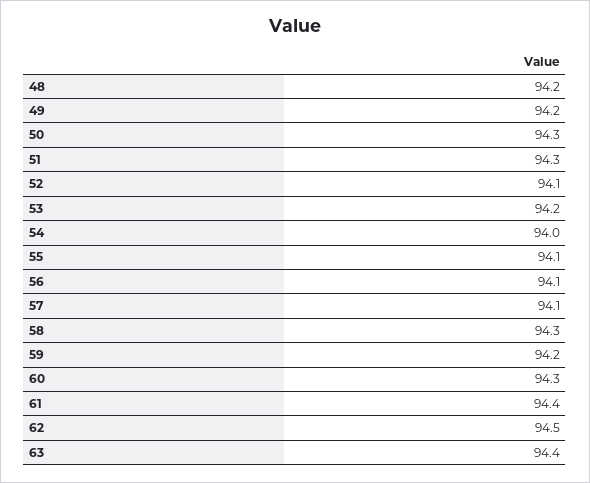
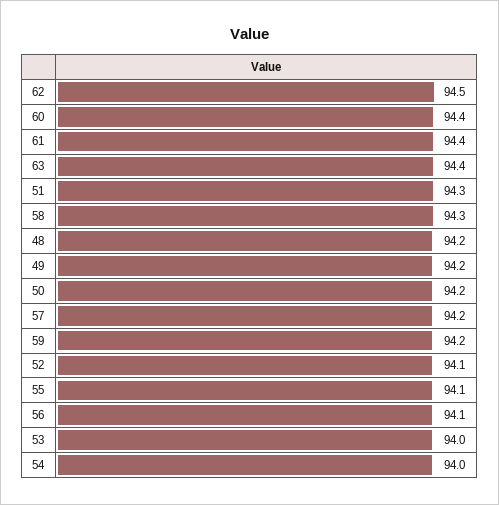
  {
    "48": 94.2,
    "49": 94.2,
-   "50": 94.3,
+   "50": 94.2,
    "51": 94.3,
    "52": 94.1,
-   "53": 94.2,
+   "53": 94,
    "54": 94,
    "55": 94.1,
    "56": 94.1,
-   "57": 94.1,
+   "57": 94.2,
    "58": 94.3,
    "59": 94.2,
-   "60": 94.3,
+   "60": 94.4,
    "61": 94.4,
    "62": 94.5,
    "63": 94.4
  }

